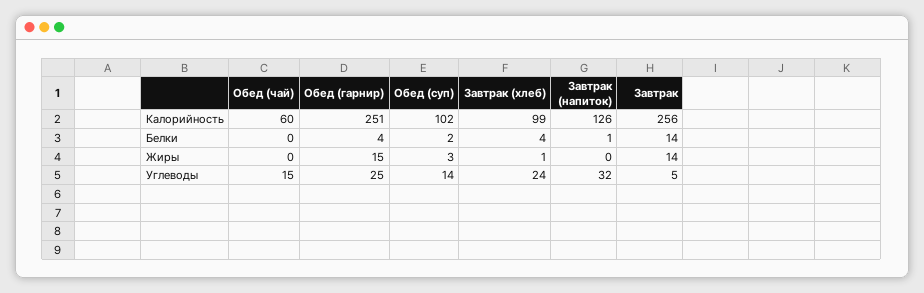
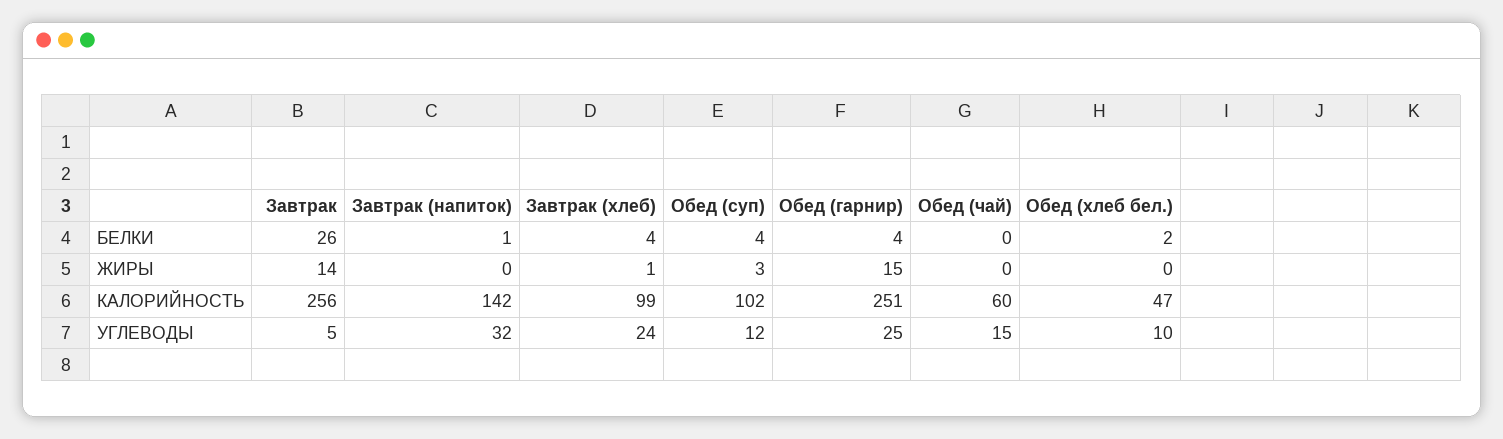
  {
    "Обед (чай)": {
      "Калорийность": 60,
      "Белки": 0,
      "Жиры": 0,
      "Углеводы": 15
    },
    "Обед (гарнир)": {
      "Калорийность": 251,
      "Белки": 4,
      "Жиры": 15,
      "Углеводы": 25
    },
    "Обед (суп)": {
      "Калорийность": 102,
-     "Белки": 2,
+     "Белки": 4,
      "Жиры": 3,
-     "Углеводы": 14
+     "Углеводы": 12
    },
    "Завтрак (хлеб)": {
      "Калорийность": 99,
      "Белки": 4,
      "Жиры": 1,
      "Углеводы": 24
    },
    "Завтрак (напиток)": {
-     "Калорийность": 126,
+     "Калорийность": 142,
      "Белки": 1,
      "Жиры": 0,
      "Углеводы": 32
    },
    "Завтрак": {
      "Калорийность": 256,
-     "Белки": 14,
+     "Белки": 26,
      "Жиры": 14,
      "Углеводы": 5
-   }
+   },
+   "Обед (хлеб бел.)": {
+     "Белки": 2,
+     "Жиры": 0,
+     "Калорийность": 47,
+     "Углеводы": 10
+   }
  }

